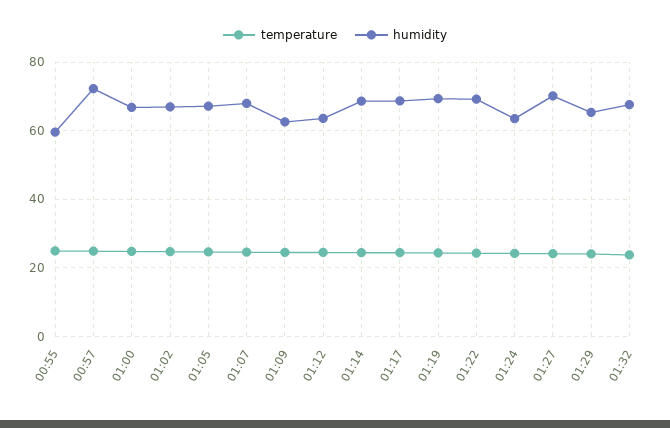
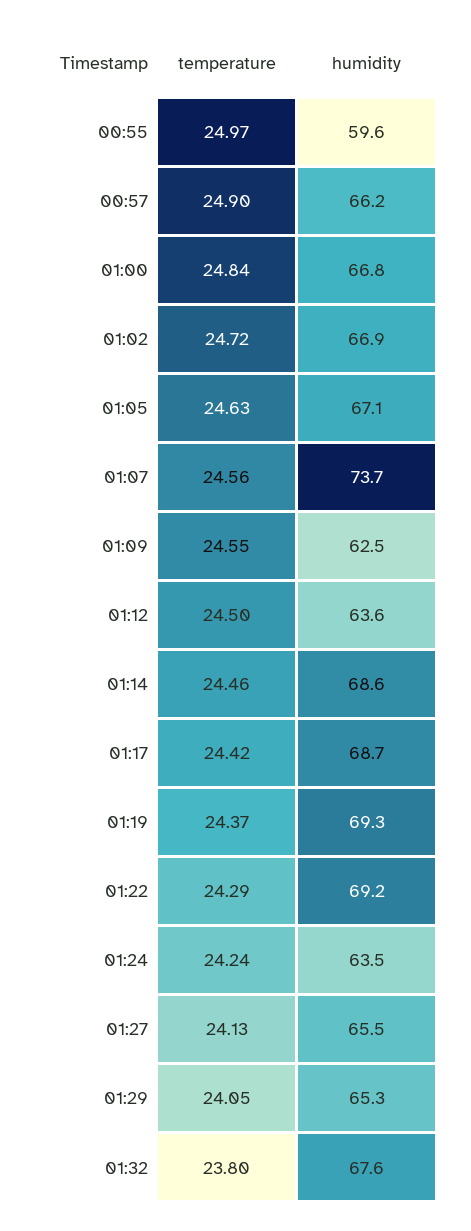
  {
    "temperature": {
      "00:55": 24.97,
      "00:57": 24.9,
      "01:00": 24.84,
      "01:02": 24.72,
      "01:05": 24.63,
      "01:07": 24.56,
      "01:09": 24.55,
      "01:12": 24.5,
      "01:14": 24.46,
      "01:17": 24.42,
      "01:19": 24.37,
      "01:22": 24.29,
      "01:24": 24.24,
      "01:27": 24.13,
      "01:29": 24.05,
      "01:32": 23.8
    },
    "humidity": {
      "00:55": 59.6,
-     "00:57": 72,
+     "00:57": 66.2,
      "01:00": 66.8,
      "01:02": 66.9,
      "01:05": 67.1,
-     "01:07": 68,
+     "01:07": 73.7,
      "01:09": 62.5,
      "01:12": 63.6,
      "01:14": 68.6,
      "01:17": 68.7,
      "01:19": 69.3,
      "01:22": 69.2,
      "01:24": 63.5,
-     "01:27": 70,
+     "01:27": 65.5,
      "01:29": 65.3,
      "01:32": 67.6
    }
  }

